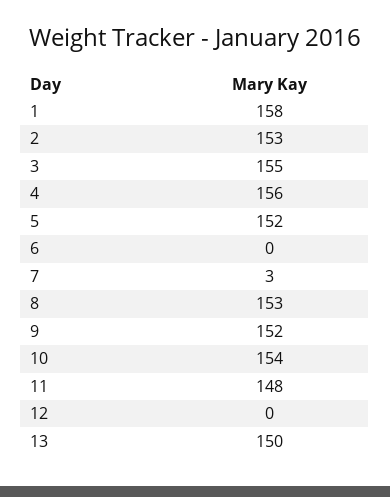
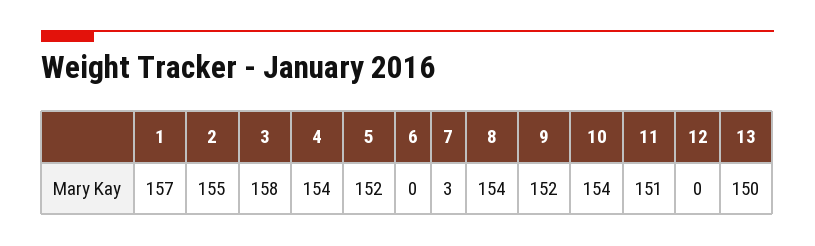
  {
-   "1": 158,
+   "1": 157,
-   "2": 153,
+   "2": 155,
-   "3": 155,
+   "3": 158,
-   "4": 156,
+   "4": 154,
    "5": 152,
    "6": 0,
    "7": 3,
-   "8": 153,
+   "8": 154,
    "9": 152,
    "10": 154,
-   "11": 148,
+   "11": 151,
    "12": 0,
    "13": 150
  }

